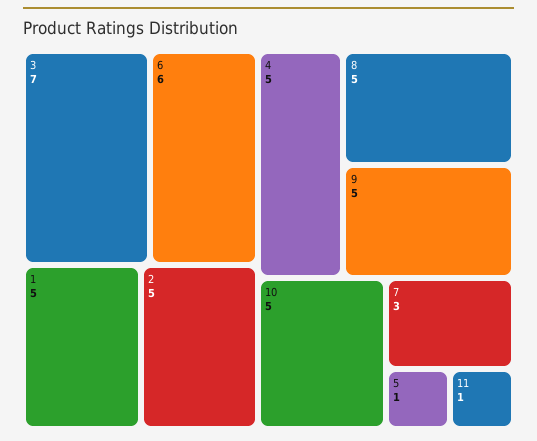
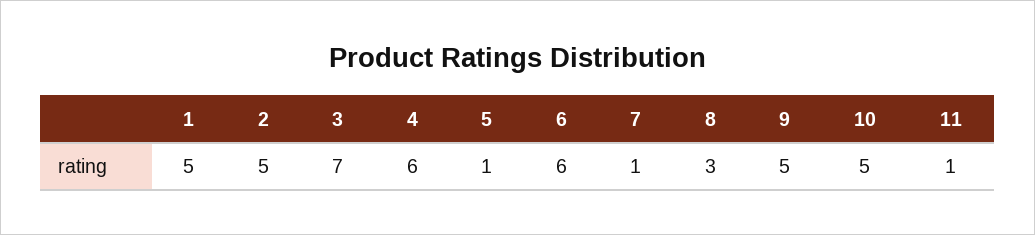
  {
    "3": 7,
    "6": 6,
    "1": 5,
    "2": 5,
-   "4": 5,
+   "4": 6,
-   "8": 5,
+   "8": 3,
    "9": 5,
    "10": 5,
-   "7": 3,
+   "7": 1,
    "5": 1,
    "11": 1
  }

